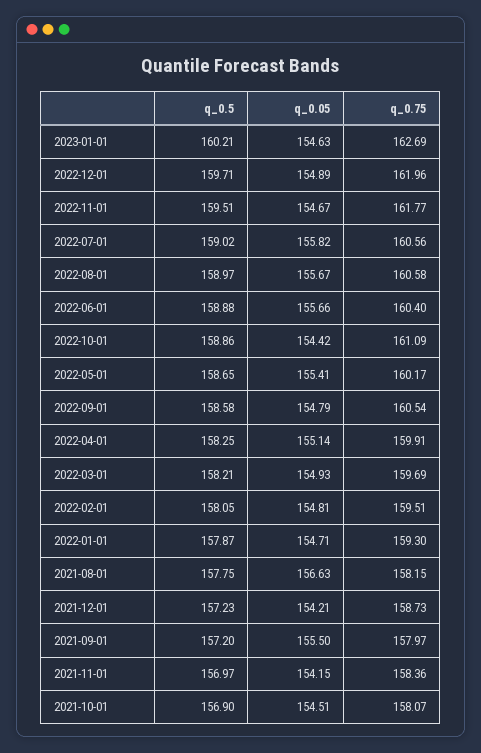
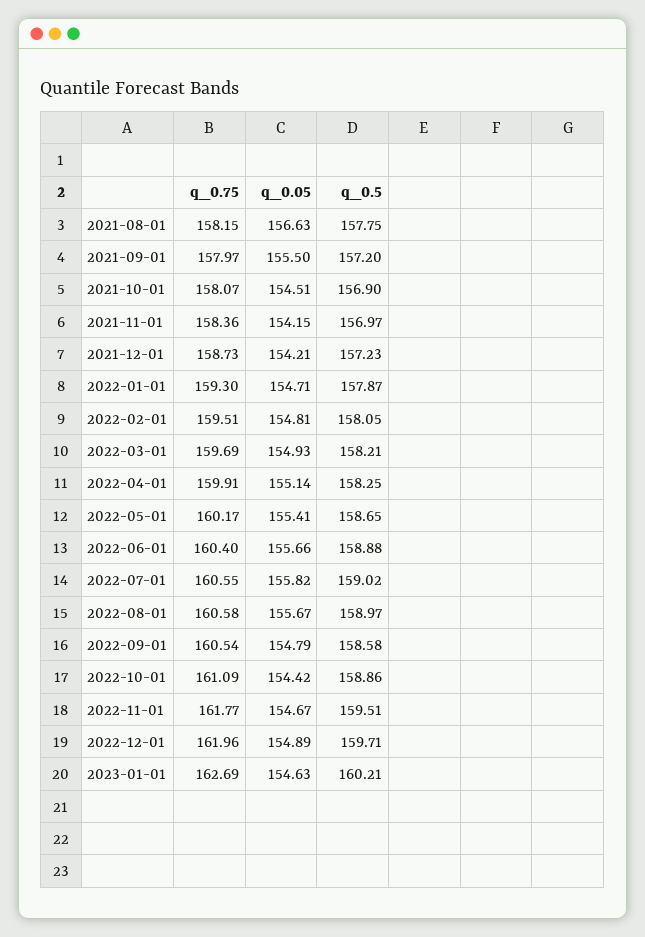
  {
    "q_0.5": {
      "2023-01-01": 160.21,
      "2022-12-01": 159.71,
      "2022-11-01": 159.51,
      "2022-07-01": 159.02,
      "2022-08-01": 158.97,
      "2022-06-01": 158.88,
      "2022-10-01": 158.86,
      "2022-05-01": 158.65,
      "2022-09-01": 158.58,
      "2022-04-01": 158.25,
      "2022-03-01": 158.21,
      "2022-02-01": 158.05,
      "2022-01-01": 157.87,
      "2021-08-01": 157.75,
      "2021-12-01": 157.23,
      "2021-09-01": 157.2,
      "2021-11-01": 156.97,
      "2021-10-01": 156.9
    },
    "q_0.05": {
      "2023-01-01": 154.63,
      "2022-12-01": 154.89,
      "2022-11-01": 154.67,
      "2022-07-01": 155.82,
      "2022-08-01": 155.67,
      "2022-06-01": 155.66,
      "2022-10-01": 154.42,
      "2022-05-01": 155.41,
      "2022-09-01": 154.79,
      "2022-04-01": 155.14,
      "2022-03-01": 154.93,
      "2022-02-01": 154.81,
      "2022-01-01": 154.71,
      "2021-08-01": 156.63,
      "2021-12-01": 154.21,
      "2021-09-01": 155.5,
      "2021-11-01": 154.15,
      "2021-10-01": 154.51
    },
    "q_0.75": {
      "2023-01-01": 162.69,
      "2022-12-01": 161.96,
      "2022-11-01": 161.77,
-     "2022-07-01": 160.56,
+     "2022-07-01": 160.55,
      "2022-08-01": 160.58,
      "2022-06-01": 160.4,
      "2022-10-01": 161.09,
      "2022-05-01": 160.17,
      "2022-09-01": 160.54,
      "2022-04-01": 159.91,
      "2022-03-01": 159.69,
      "2022-02-01": 159.51,
      "2022-01-01": 159.3,
      "2021-08-01": 158.15,
      "2021-12-01": 158.73,
      "2021-09-01": 157.97,
      "2021-11-01": 158.36,
      "2021-10-01": 158.07
    }
  }

